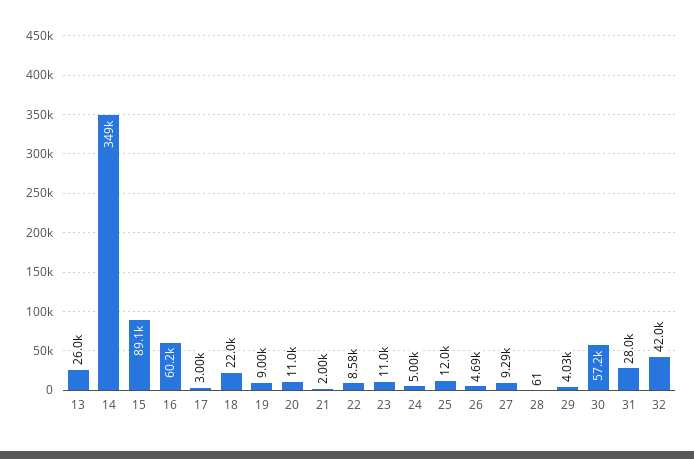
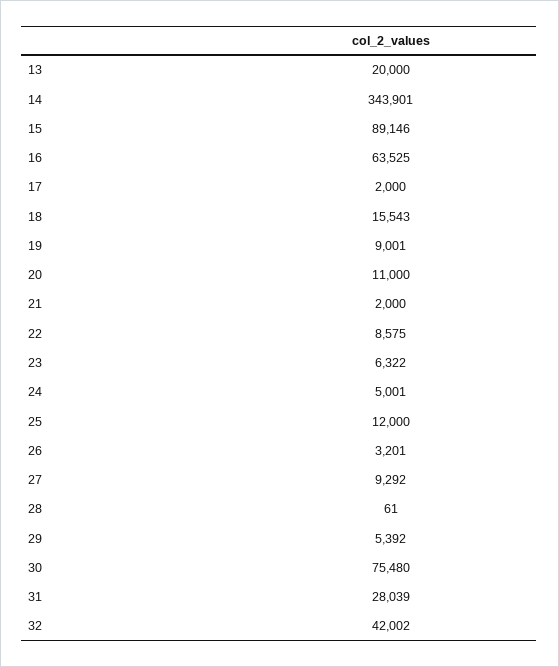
  {
-   "13": 26000,
+   "13": 20000,
-   "14": 349000,
+   "14": 343901,
    "15": 89146,
-   "16": 60200,
+   "16": 63525,
-   "17": 3000,
+   "17": 2000,
-   "18": 22000,
+   "18": 15543,
    "19": 9001,
    "20": 11000,
    "21": 2000,
    "22": 8575,
-   "23": 11000,
+   "23": 6322,
    "24": 5001,
    "25": 12000,
-   "26": 4690,
+   "26": 3201,
    "27": 9292,
    "28": 61,
-   "29": 4030,
+   "29": 5392,
-   "30": 57200,
+   "30": 75480,
    "31": 28039,
    "32": 42002
  }

